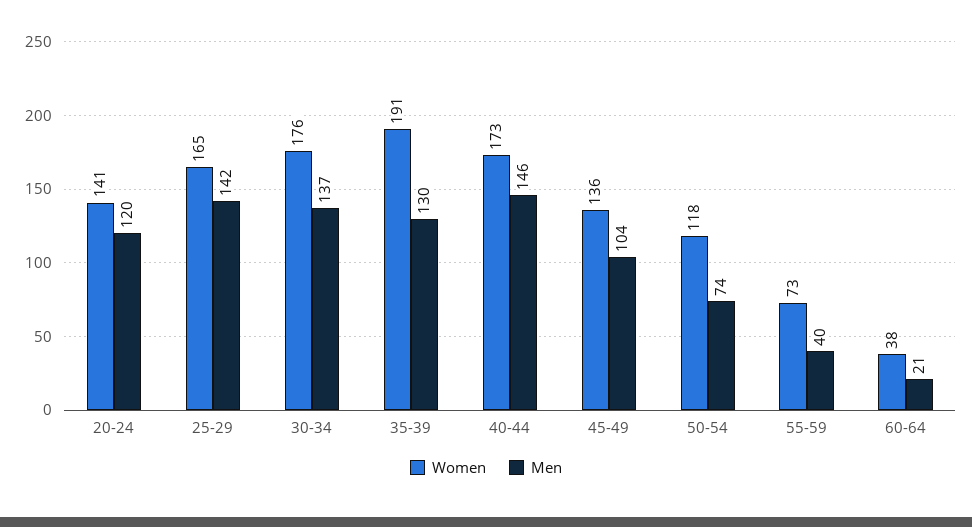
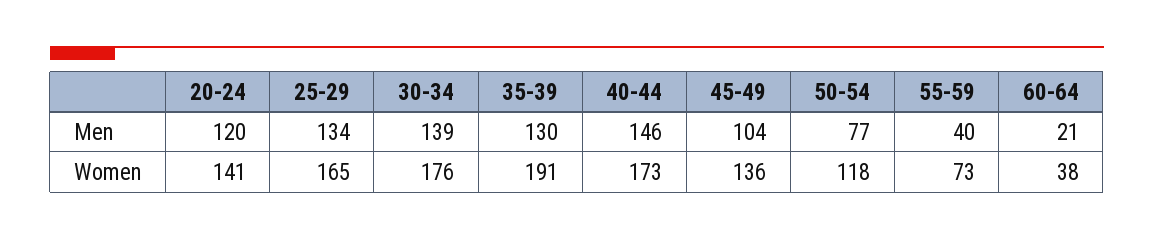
  {
    "Women": {
      "20-24": 141,
      "25-29": 165,
      "30-34": 176,
      "35-39": 191,
      "40-44": 173,
      "45-49": 136,
      "50-54": 118,
      "55-59": 73,
      "60-64": 38
    },
    "Men": {
      "20-24": 120,
-     "25-29": 142,
+     "25-29": 134,
-     "30-34": 137,
+     "30-34": 139,
      "35-39": 130,
      "40-44": 146,
      "45-49": 104,
-     "50-54": 74,
+     "50-54": 77,
      "55-59": 40,
      "60-64": 21
    }
  }

